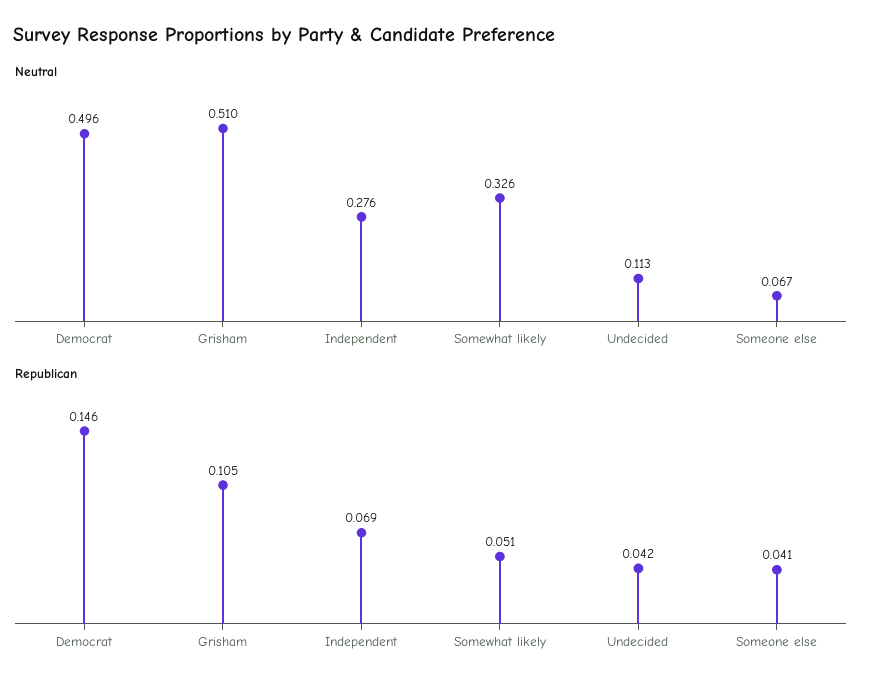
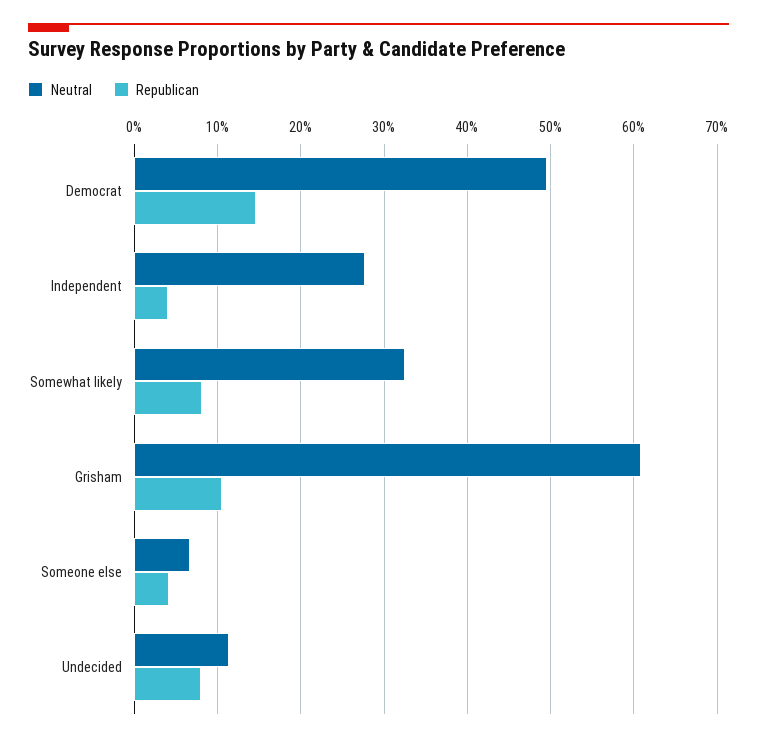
  {
    "Neutral": {
      "Democrat": 0.496,
-     "Grisham": 0.51,
+     "Grisham": 0.61,
      "Independent": 0.276,
      "Somewhat likely": 0.326,
      "Undecided": 0.113,
      "Someone else": 0.067
    },
    "Republican": {
      "Democrat": 0.146,
      "Grisham": 0.105,
-     "Independent": 0.069,
+     "Independent": 0.04,
-     "Somewhat likely": 0.051,
+     "Somewhat likely": 0.08,
-     "Undecided": 0.042,
+     "Undecided": 0.08,
      "Someone else": 0.041
    }
  }

